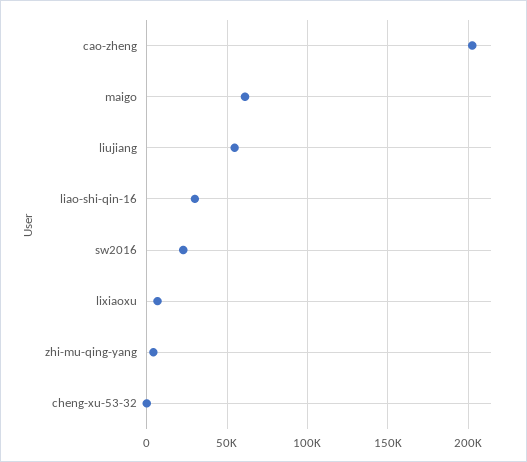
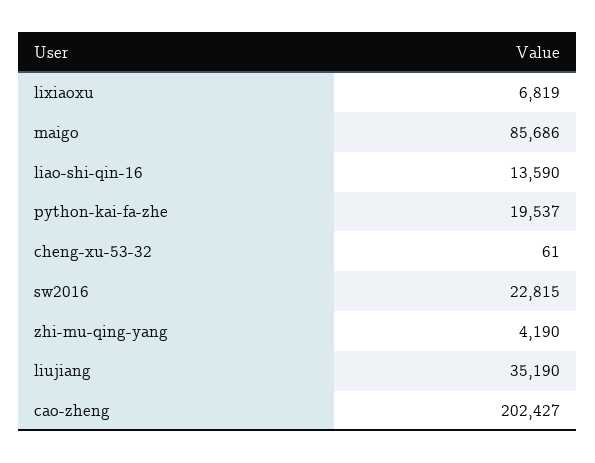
  {
    "cao-zheng": 202427,
-   "maigo": 60000,
+   "maigo": 85686,
-   "liujiang": 55000,
+   "liujiang": 35190,
-   "liao-shi-qin-16": 30000,
+   "liao-shi-qin-16": 13590,
    "sw2016": 22815,
    "lixiaoxu": 6819,
    "zhi-mu-qing-yang": 4190,
-   "cheng-xu-53-32": 61
+   "cheng-xu-53-32": 61,
+   "python-kai-fa-zhe": 19537
  }

